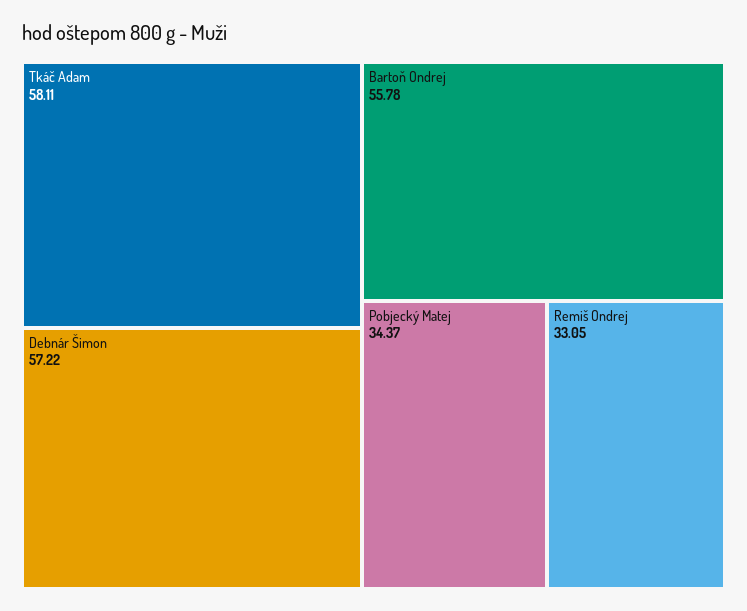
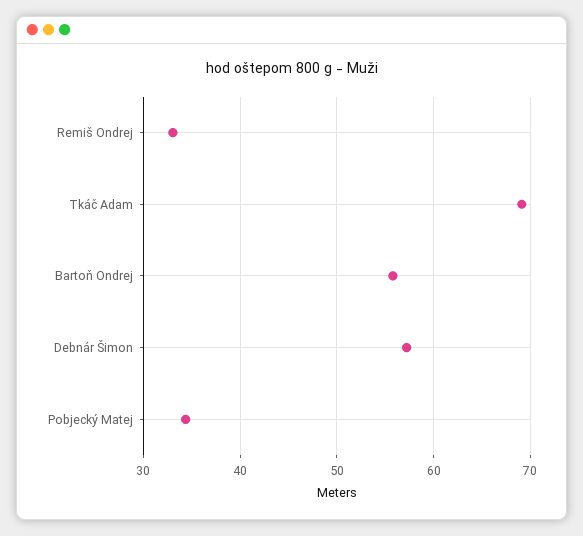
  {
-   "Tkáč Adam": 58.11,
+   "Tkáč Adam": 69,
    "Debnár Šimon": 57.22,
    "Bartoň Ondrej": 55.78,
    "Pobjecký Matej": 34.37,
    "Remiš Ondrej": 33.05
  }

